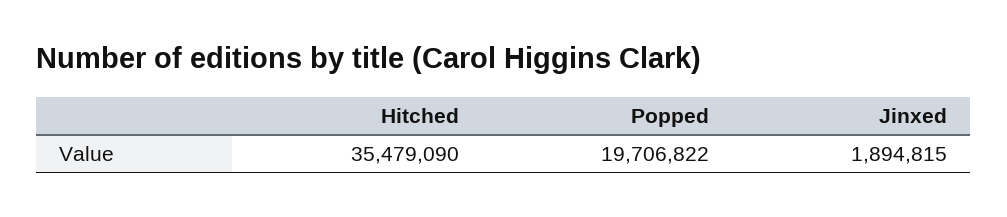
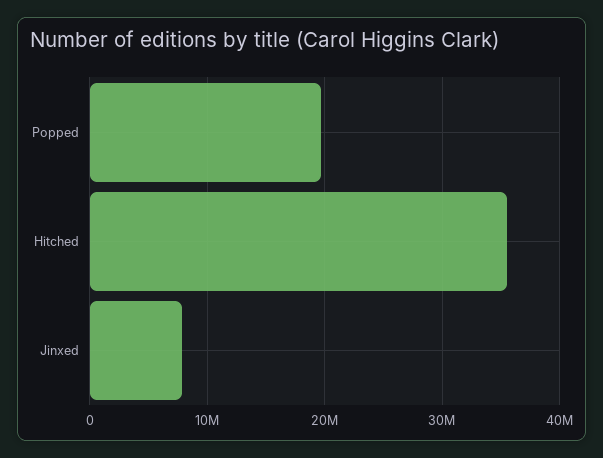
  {
    "Hitched": 35479090,
    "Popped": 19706822,
-   "Jinxed": 1894815
+   "Jinxed": 8000000
  }

